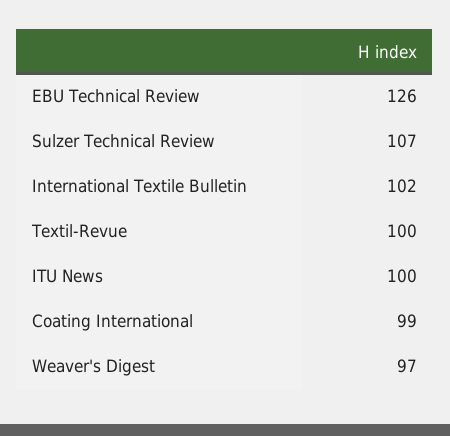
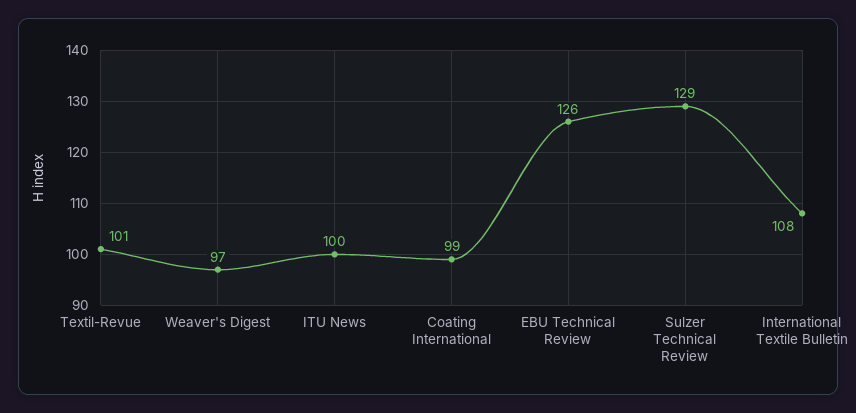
  {
    "EBU Technical Review": 126,
-   "Sulzer Technical Review": 107,
+   "Sulzer Technical Review": 129,
-   "International Textile Bulletin": 102,
+   "International Textile Bulletin": 108,
-   "Textil-Revue": 100,
+   "Textil-Revue": 101,
    "ITU News": 100,
    "Coating International": 99,
    "Weaver's Digest": 97
  }

